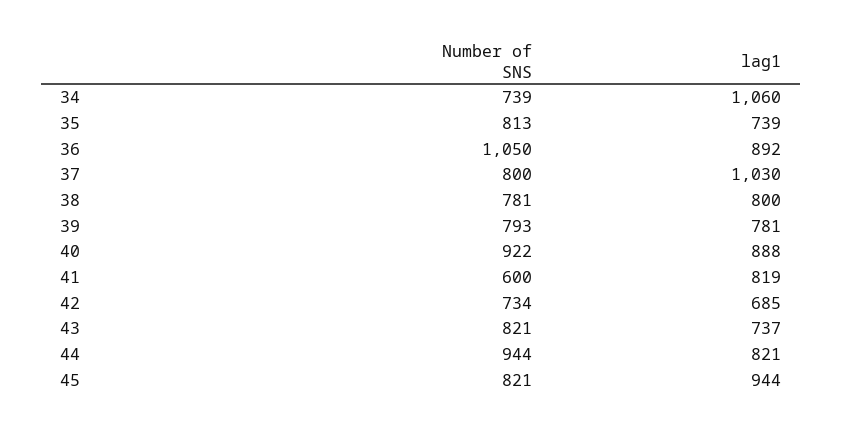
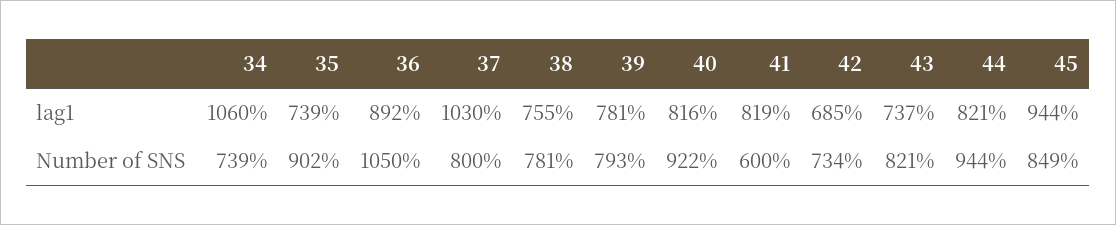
  {
    "Number of SNS": {
      "34": 739,
-     "35": 813,
+     "35": 902,
      "36": 1050,
      "37": 800,
      "38": 781,
      "39": 793,
      "40": 922,
      "41": 600,
      "42": 734,
      "43": 821,
      "44": 944,
-     "45": 821
+     "45": 849
    },
    "lag1": {
      "34": 1060,
      "35": 739,
      "36": 892,
      "37": 1030,
-     "38": 800,
+     "38": 755,
      "39": 781,
-     "40": 888,
+     "40": 816,
      "41": 819,
      "42": 685,
      "43": 737,
      "44": 821,
      "45": 944
    }
  }

